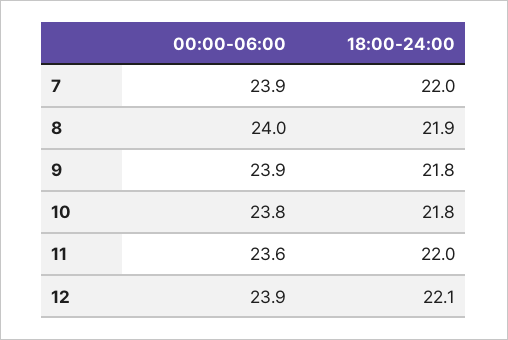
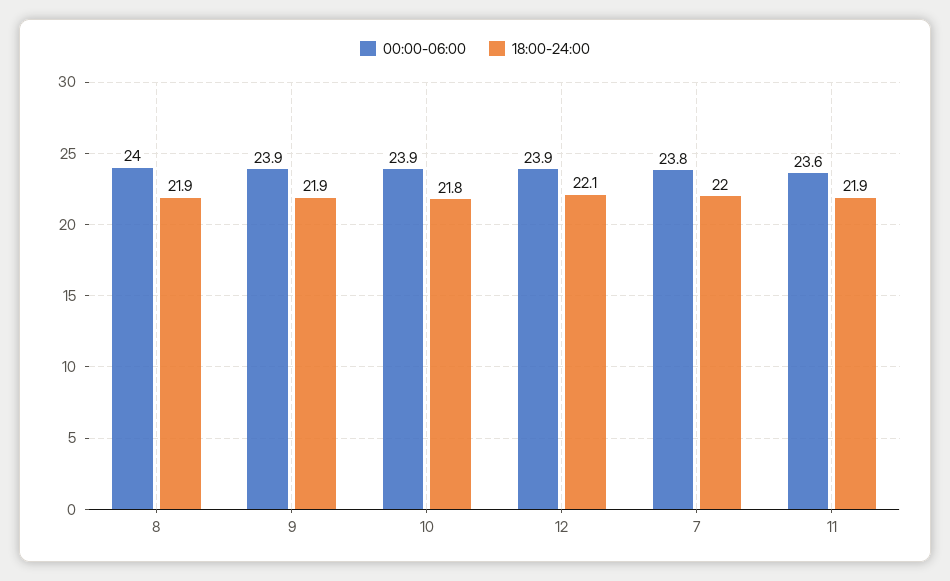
  {
    "00:00-06:00": {
-     "7": 23.9,
+     "7": 23.8,
      "8": 24,
      "9": 23.9,
-     "10": 23.8,
+     "10": 23.9,
      "11": 23.6,
      "12": 23.9
    },
    "18:00-24:00": {
      "7": 22,
      "8": 21.9,
-     "9": 21.8,
+     "9": 21.9,
      "10": 21.8,
-     "11": 22,
+     "11": 21.9,
      "12": 22.1
    }
  }

